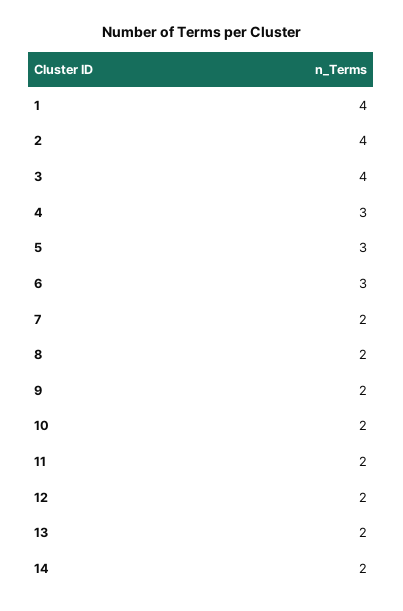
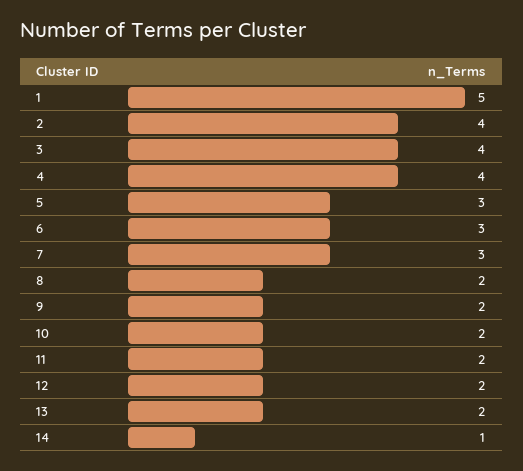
  {
-   "1": 4,
+   "1": 5,
    "2": 4,
    "3": 4,
-   "4": 3,
+   "4": 4,
    "5": 3,
    "6": 3,
-   "7": 2,
+   "7": 3,
    "8": 2,
    "9": 2,
    "10": 2,
    "11": 2,
    "12": 2,
    "13": 2,
-   "14": 2
+   "14": 1
  }

